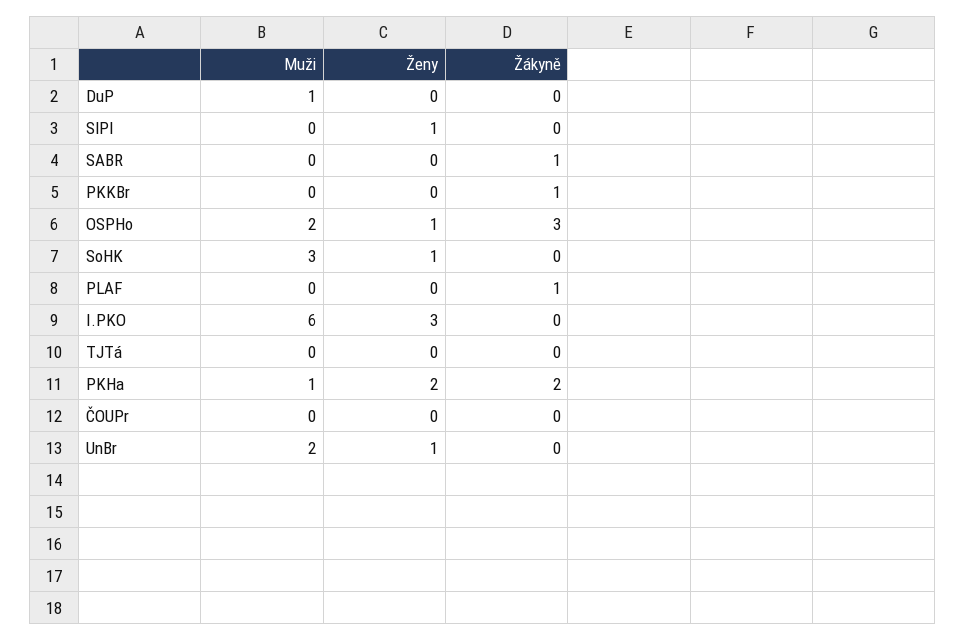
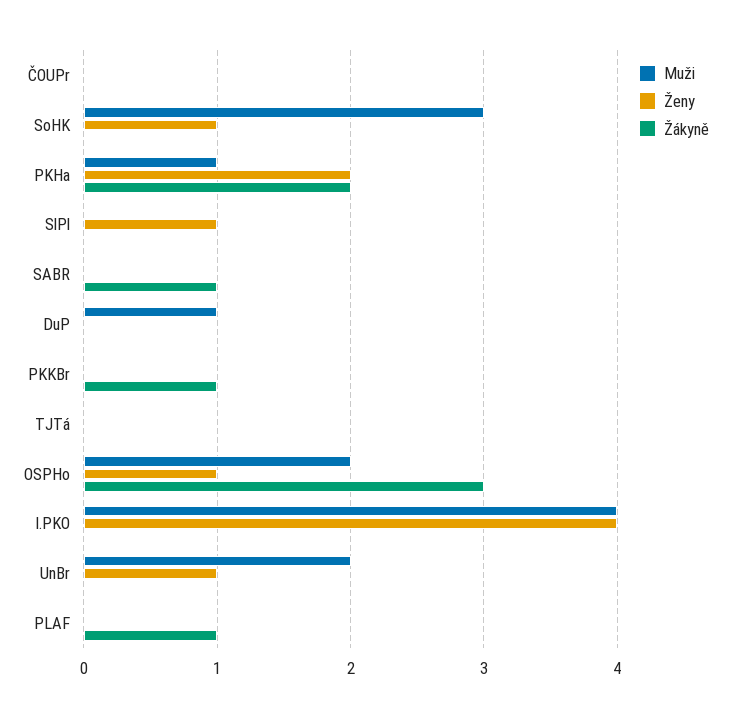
  {
    "Muži": {
      "DuP": 1,
      "SlPl": 0,
      "SABR": 0,
      "PKKBr": 0,
      "OSPHo": 2,
      "SoHK": 3,
      "PLAF": 0,
-     "I.PKO": 6,
+     "I.PKO": 4,
      "TJTá": 0,
      "PKHa": 1,
      "ČOUPr": 0,
      "UnBr": 2
    },
    "Ženy": {
      "DuP": 0,
      "SlPl": 1,
      "SABR": 0,
      "PKKBr": 0,
      "OSPHo": 1,
      "SoHK": 1,
      "PLAF": 0,
-     "I.PKO": 3,
+     "I.PKO": 4,
      "TJTá": 0,
      "PKHa": 2,
      "ČOUPr": 0,
      "UnBr": 1
    },
    "Žákyně": {
      "DuP": 0,
      "SlPl": 0,
      "SABR": 1,
      "PKKBr": 1,
      "OSPHo": 3,
      "SoHK": 0,
      "PLAF": 1,
      "I.PKO": 0,
      "TJTá": 0,
      "PKHa": 2,
      "ČOUPr": 0,
      "UnBr": 0
    }
  }

